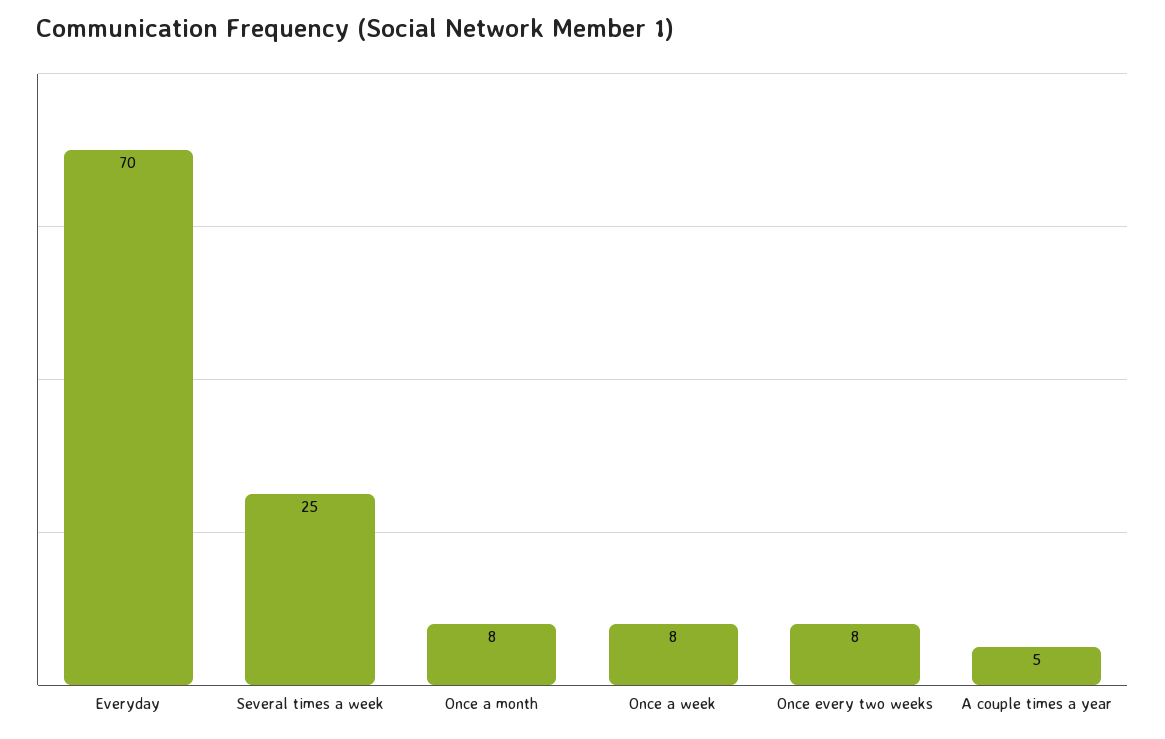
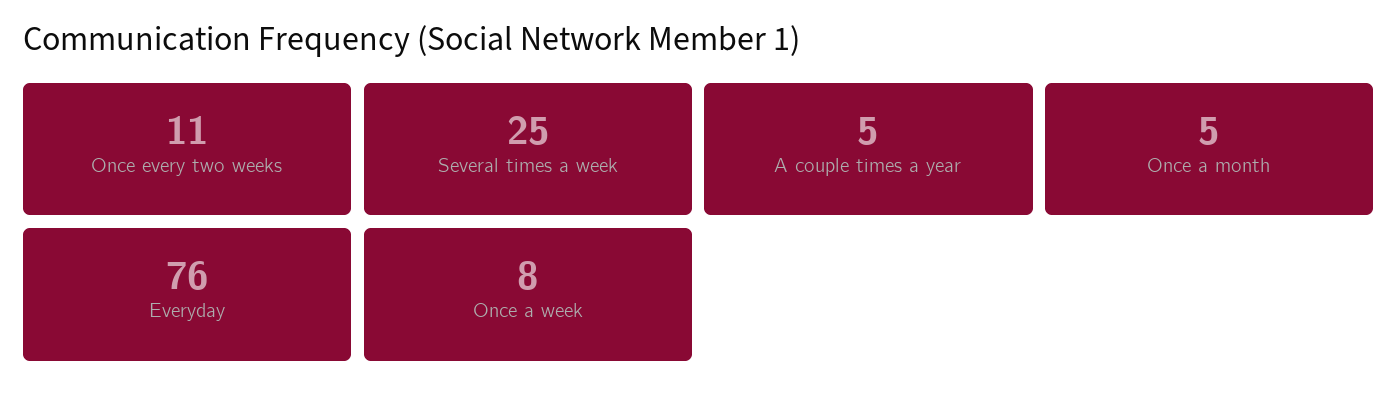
  {
-   "Everyday": 70,
+   "Everyday": 76,
    "Several times a week": 25,
-   "Once a month": 8,
+   "Once a month": 5,
    "Once a week": 8,
-   "Once every two weeks": 8,
+   "Once every two weeks": 11,
    "A couple times a year": 5
  }

